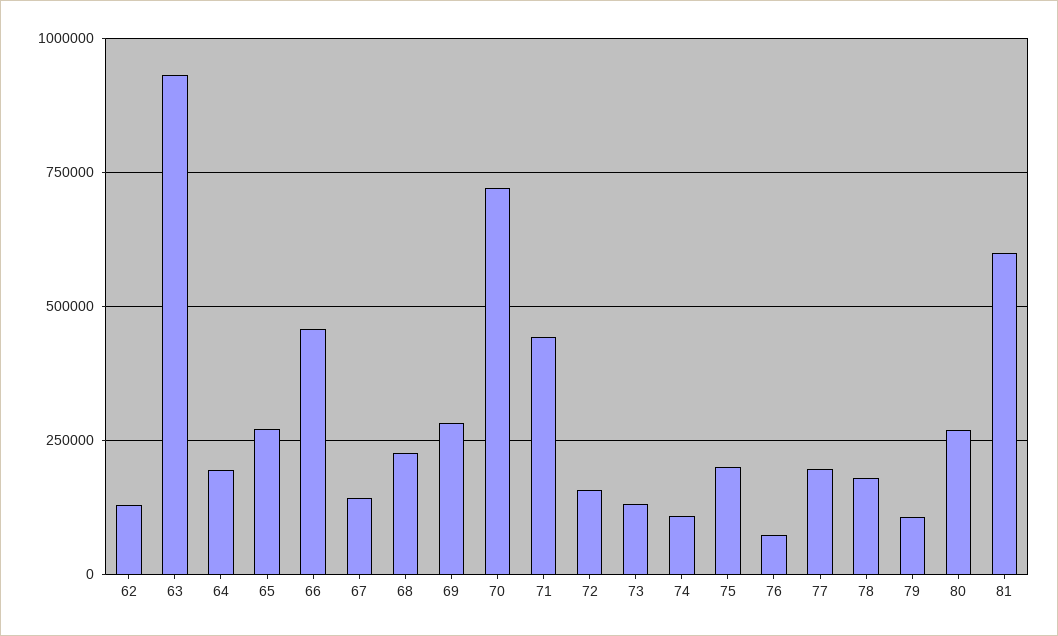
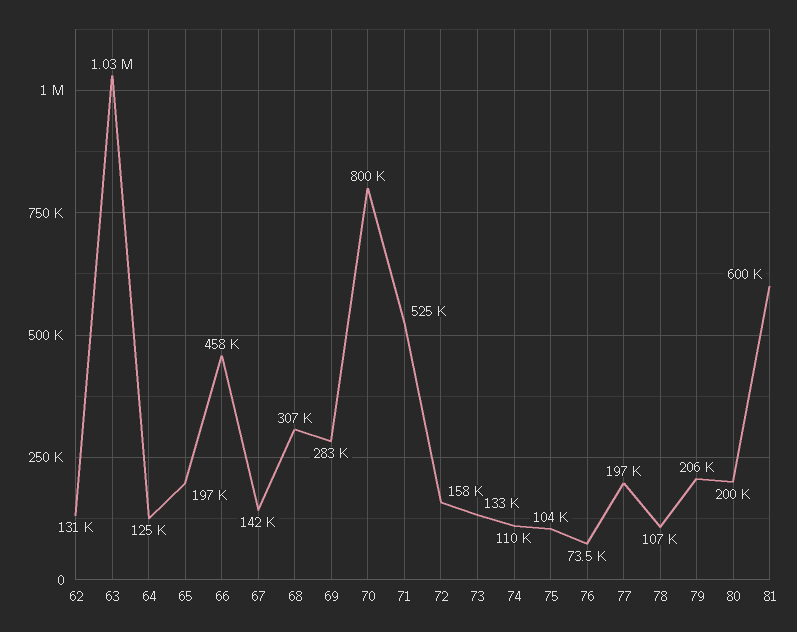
  {
    "62": 131000,
-   "63": 925000,
+   "63": 1030000,
-   "64": 200000,
+   "64": 125000,
-   "65": 275000,
+   "65": 197000,
    "66": 458000,
    "67": 142000,
-   "68": 225000,
+   "68": 307000,
    "69": 283000,
-   "70": 725000,
+   "70": 800000,
-   "71": 450000,
+   "71": 525000,
    "72": 158000,
    "73": 133000,
    "74": 110000,
-   "75": 200000,
+   "75": 104000,
    "76": 73500,
    "77": 197000,
-   "78": 175000,
+   "78": 107000,
-   "79": 100000,
+   "79": 206000,
-   "80": 275000,
+   "80": 200000,
    "81": 600000
  }

